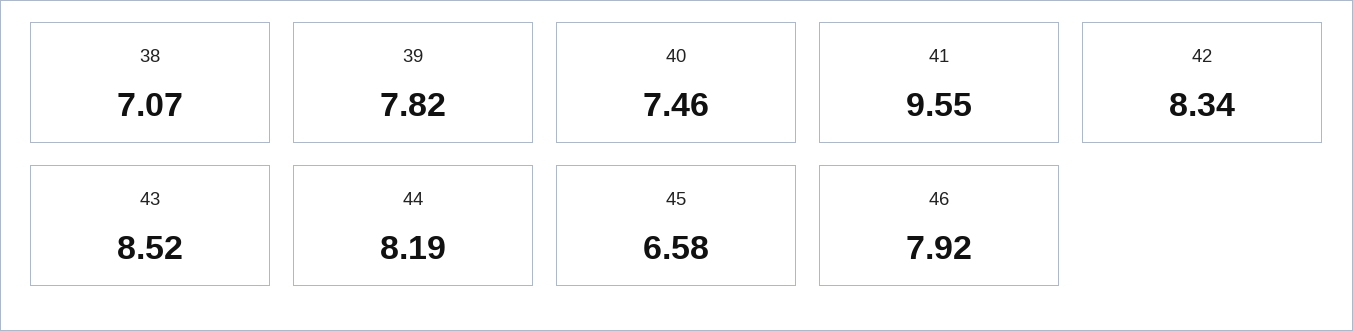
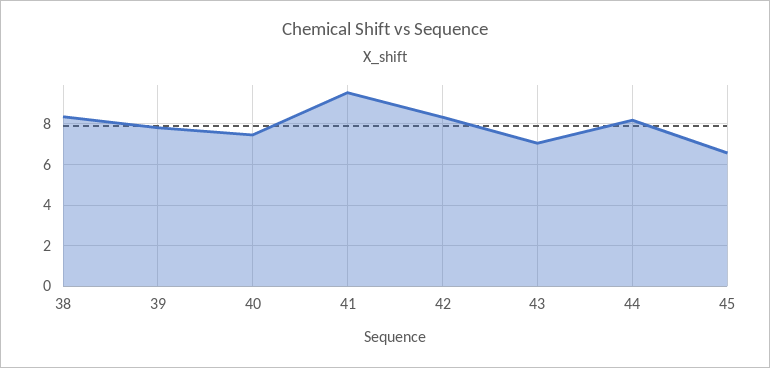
  {
-   "38": 7.07,
+   "38": 8.5,
    "39": 7.82,
    "40": 7.46,
    "41": 9.55,
    "42": 8.34,
-   "43": 8.52,
+   "43": 7,
    "44": 8.19,
-   "45": 6.58,
+   "45": 6.58
-   "46": 7.92
  }

